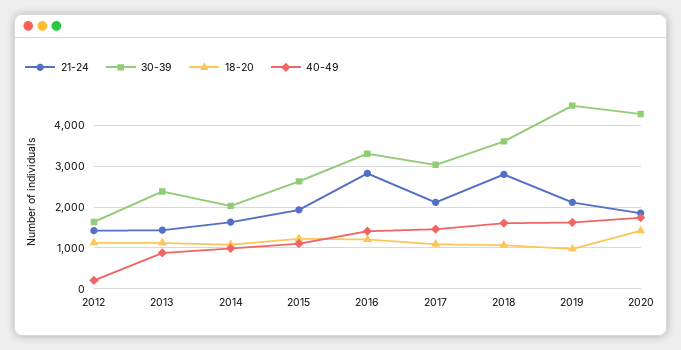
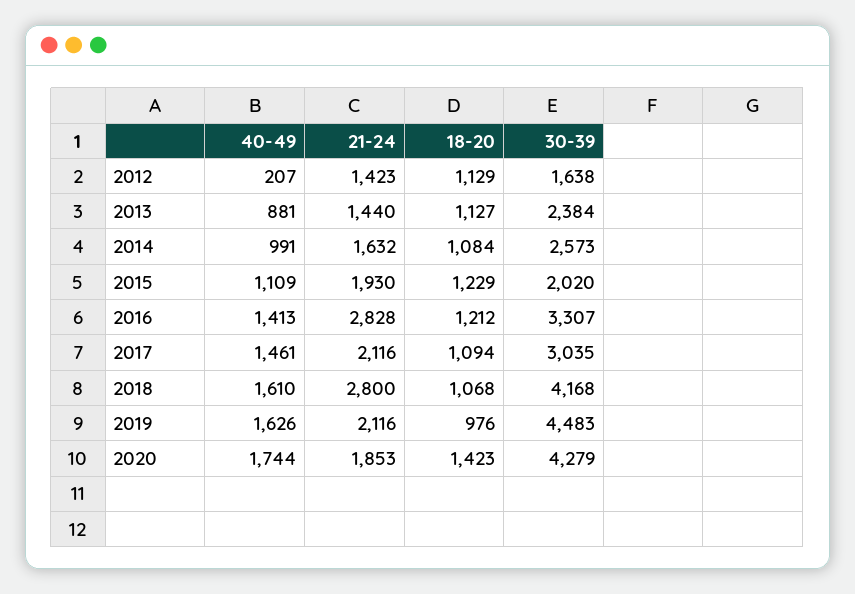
  {
    "21-24": {
      "2012": 1423,
      "2013": 1440,
      "2014": 1632,
      "2015": 1930,
      "2016": 2828,
      "2017": 2116,
      "2018": 2800,
      "2019": 2116,
      "2020": 1853
    },
    "30-39": {
      "2012": 1638,
      "2013": 2384,
-     "2014": 2000,
+     "2014": 2573,
-     "2015": 2600,
+     "2015": 2020,
      "2016": 3307,
      "2017": 3035,
-     "2018": 3600,
+     "2018": 4168,
      "2019": 4483,
      "2020": 4279
    },
    "18-20": {
      "2012": 1129,
      "2013": 1127,
      "2014": 1084,
      "2015": 1229,
      "2016": 1212,
      "2017": 1094,
      "2018": 1068,
      "2019": 976,
      "2020": 1423
    },
    "40-49": {
      "2012": 207,
      "2013": 881,
      "2014": 991,
      "2015": 1109,
      "2016": 1413,
      "2017": 1461,
      "2018": 1610,
      "2019": 1626,
      "2020": 1744
    }
  }

